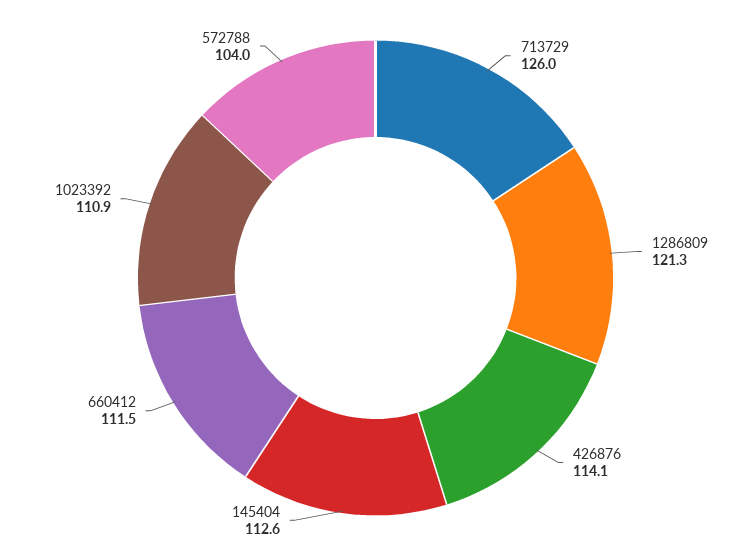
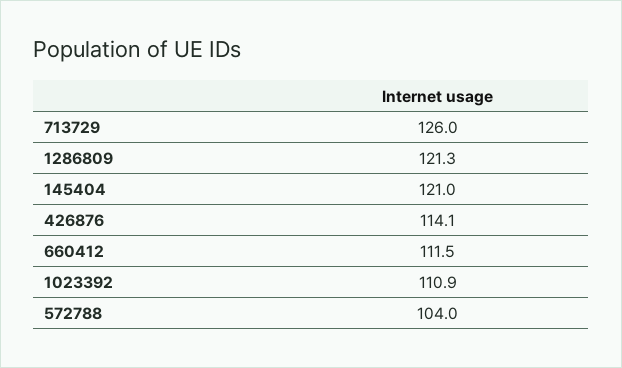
  {
    "713729": 126,
    "1286809": 121.3,
    "426876": 114.1,
-   "145404": 112.6,
+   "145404": 121,
    "660412": 111.5,
    "1023392": 110.9,
    "572788": 104
  }

